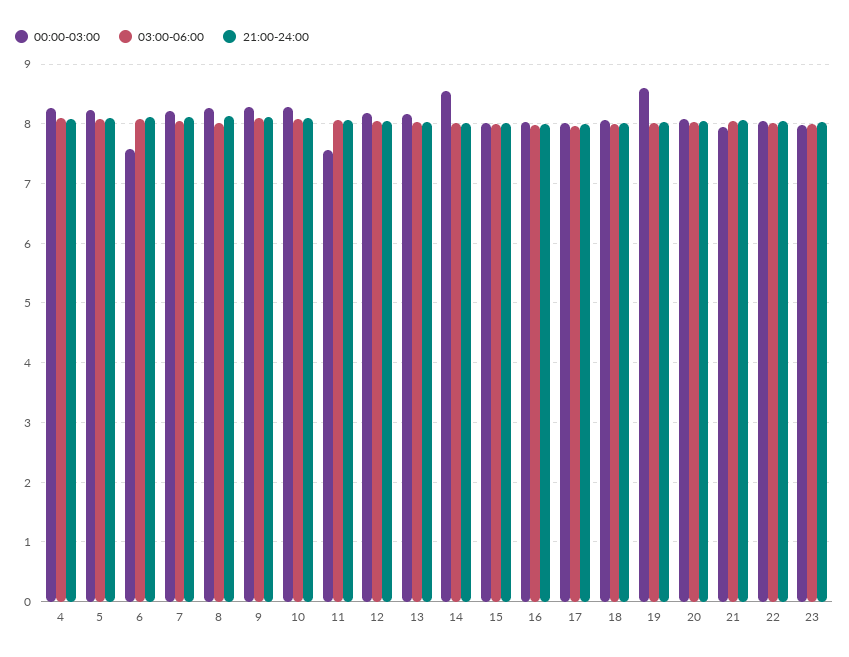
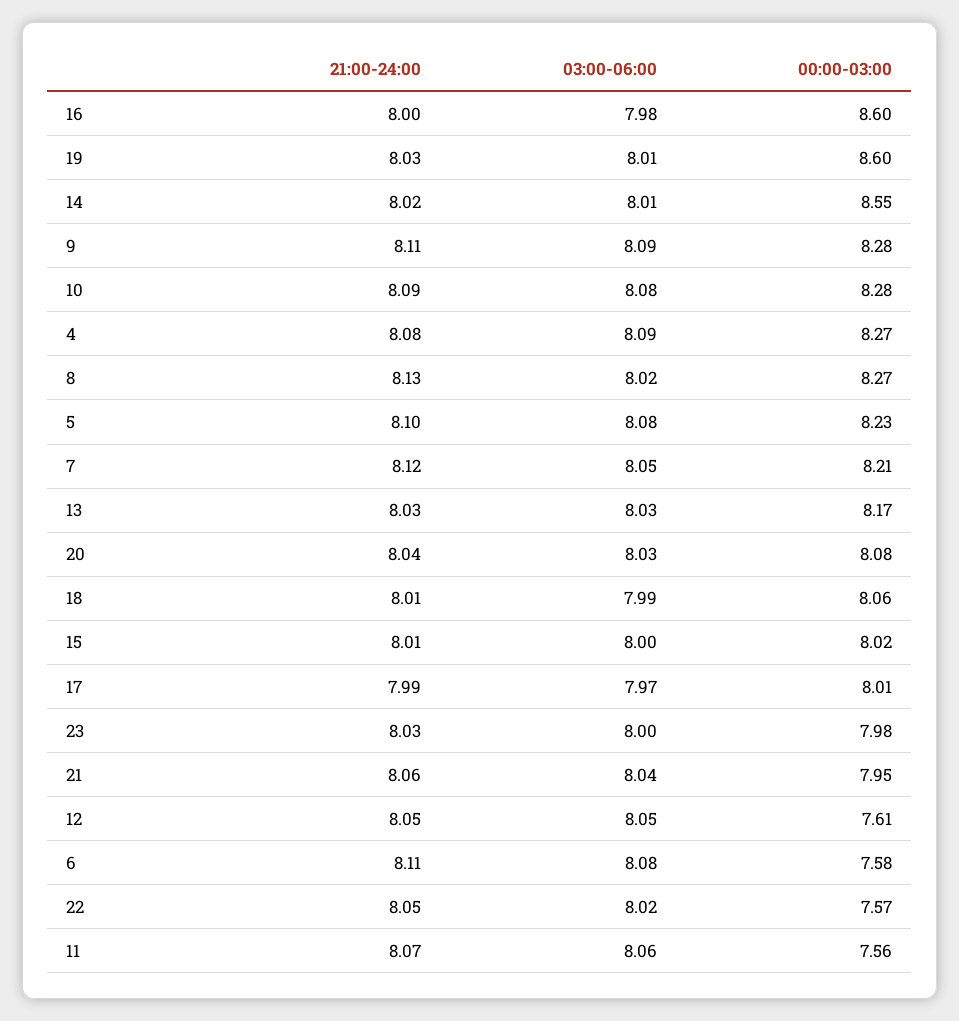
  {
    "00:00-03:00": {
      "4": 8.27,
      "5": 8.23,
      "6": 7.58,
      "7": 8.21,
      "8": 8.27,
      "9": 8.28,
      "10": 8.28,
      "11": 7.56,
-     "12": 8.2,
+     "12": 7.61,
      "13": 8.17,
      "14": 8.55,
      "15": 8.02,
-     "16": 8,
+     "16": 8.6,
      "17": 8.01,
      "18": 8.06,
      "19": 8.6,
      "20": 8.08,
      "21": 7.95,
-     "22": 8,
+     "22": 7.57,
      "23": 7.98
    },
    "03:00-06:00": {
      "4": 8.09,
      "5": 8.08,
      "6": 8.08,
      "7": 8.05,
      "8": 8.02,
      "9": 8.09,
      "10": 8.08,
      "11": 8.06,
      "12": 8.05,
      "13": 8.03,
      "14": 8.01,
      "15": 8,
      "16": 7.98,
      "17": 7.97,
      "18": 7.99,
      "19": 8.01,
      "20": 8.03,
      "21": 8.04,
      "22": 8.02,
      "23": 8
    },
    "21:00-24:00": {
      "4": 8.08,
      "5": 8.1,
      "6": 8.11,
      "7": 8.12,
      "8": 8.13,
      "9": 8.11,
      "10": 8.09,
      "11": 8.07,
      "12": 8.05,
      "13": 8.03,
      "14": 8.02,
      "15": 8.01,
      "16": 8,
      "17": 7.99,
      "18": 8.01,
      "19": 8.03,
      "20": 8.04,
      "21": 8.06,
      "22": 8.05,
      "23": 8.03
    }
  }

